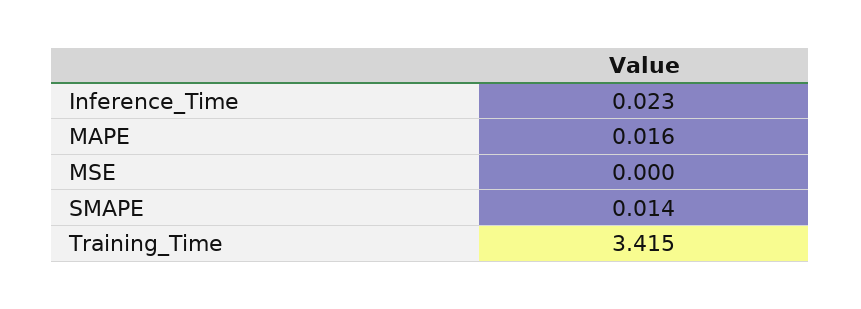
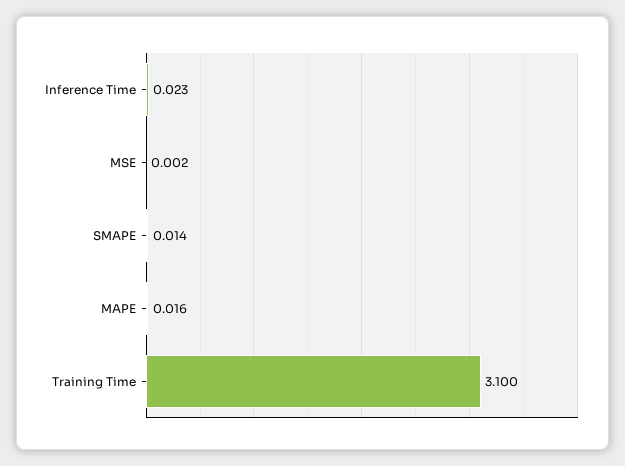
  {
    "Inference_Time": 0.023,
    "MAPE": 0.016,
-   "MSE": 0,
+   "MSE": 0.002,
    "SMAPE": 0.014,
-   "Training_Time": 3.415
+   "Training_Time": 3.1
  }

